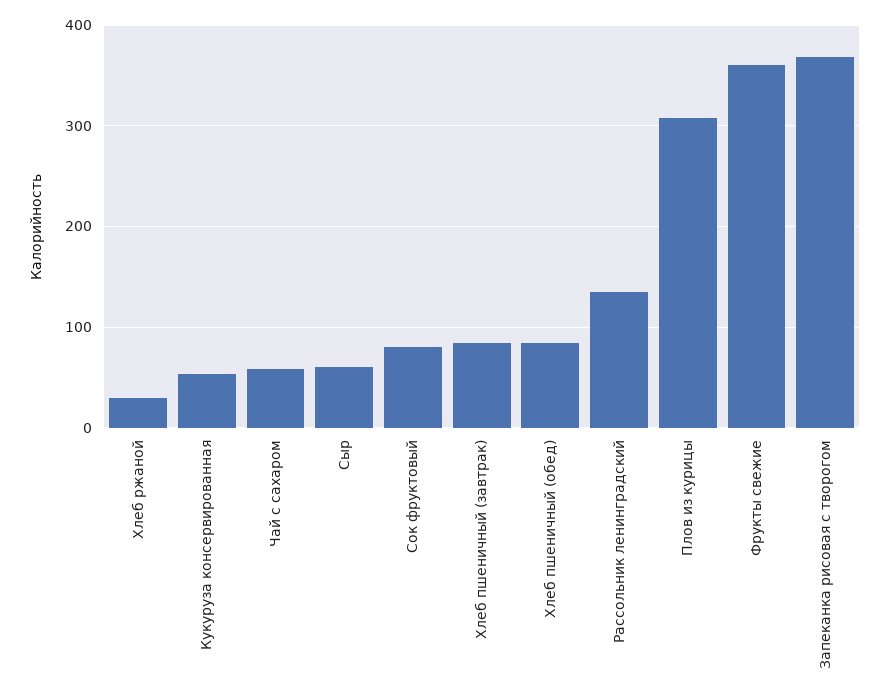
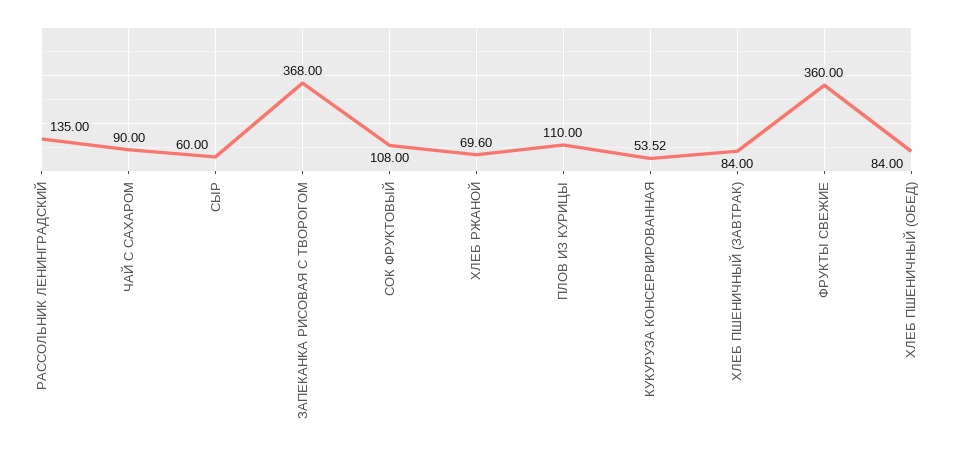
  {
-   "Хлеб ржаной": 30,
+   "Хлеб ржаной": 69.6,
    "Кукуруза консервированная": 53.52,
-   "Чай с сахаром": 60,
+   "Чай с сахаром": 90,
    "Сыр": 60,
-   "Сок фруктовый": 80,
+   "Сок фруктовый": 108,
    "Хлеб пшеничный (завтрак)": 84,
    "Хлеб пшеничный (обед)": 84,
    "Рассольник ленинградский": 135,
-   "Плов из курицы": 310,
+   "Плов из курицы": 110,
    "Фрукты свежие": 360,
    "Запеканка рисовая с творогом": 368
  }

